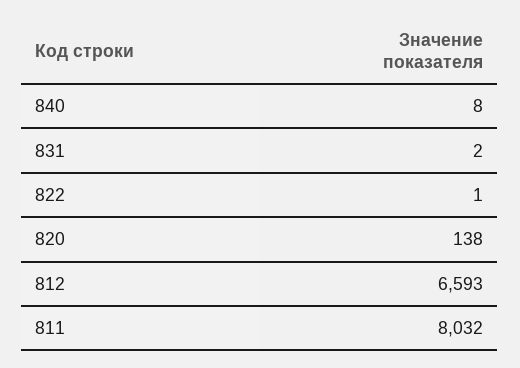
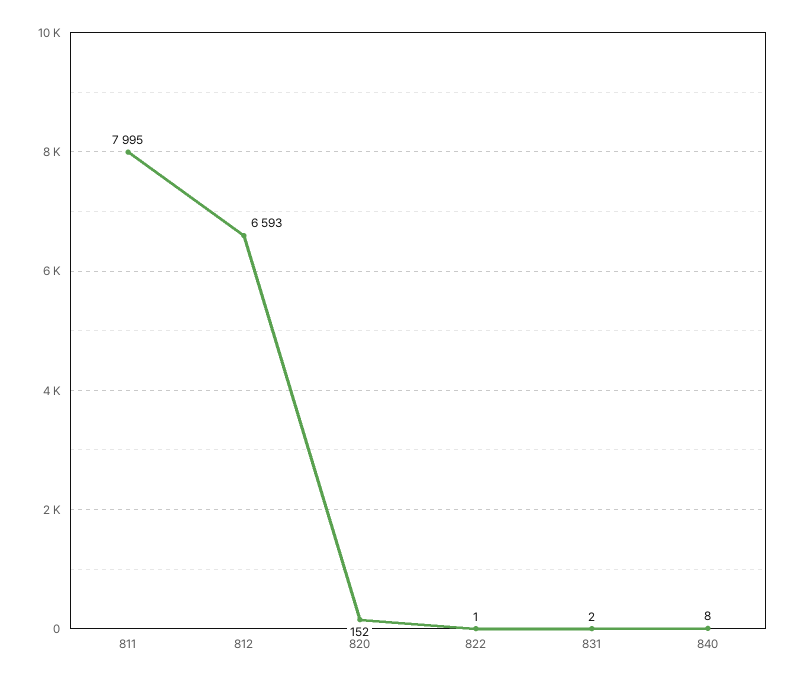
  {
    "840": 8,
    "831": 2,
    "822": 1,
-   "820": 138,
+   "820": 152,
    "812": 6593,
-   "811": 8032
+   "811": 7995
  }

